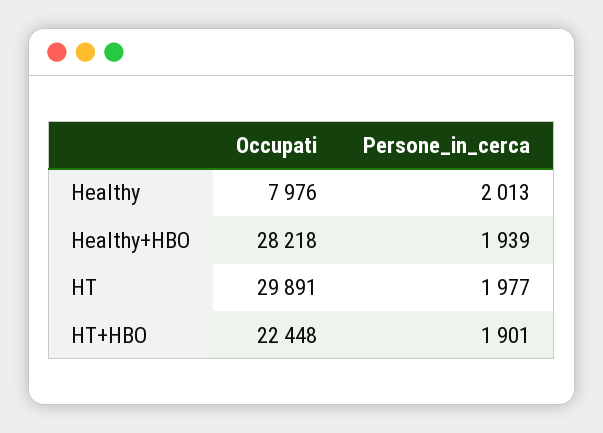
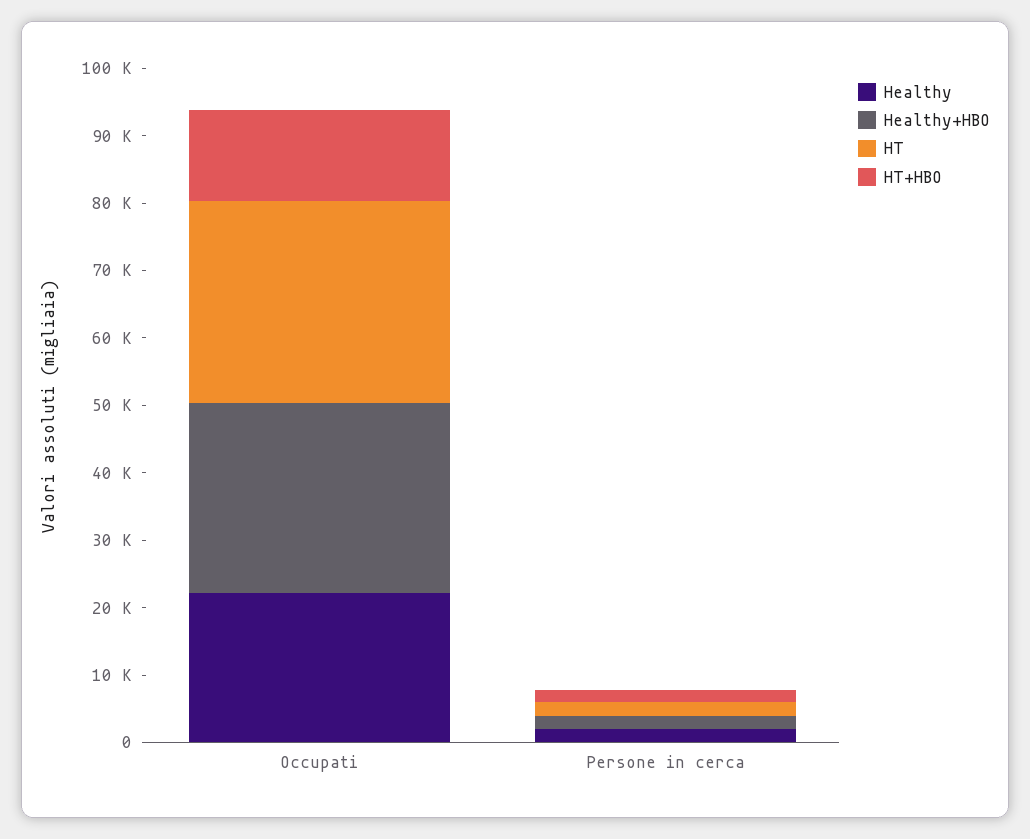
  {
    "Healthy": {
-     "Occupati": 7976,
+     "Occupati": 22000,
      "Persone_in_cerca": 2013
    },
    "Healthy+HBO": {
      "Occupati": 28218,
      "Persone_in_cerca": 1939
    },
    "HT": {
      "Occupati": 29891,
      "Persone_in_cerca": 1977
    },
    "HT+HBO": {
-     "Occupati": 22448,
+     "Occupati": 14000,
      "Persone_in_cerca": 1901
    }
  }

